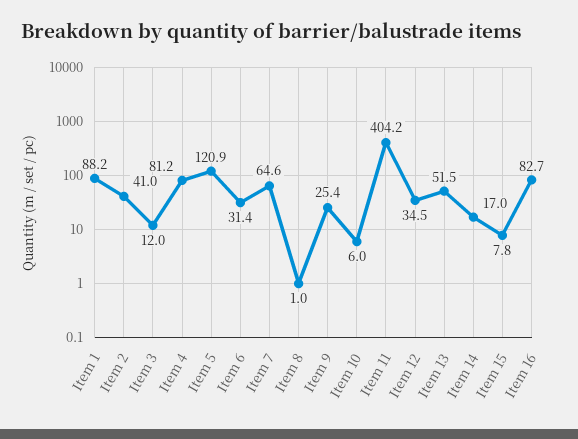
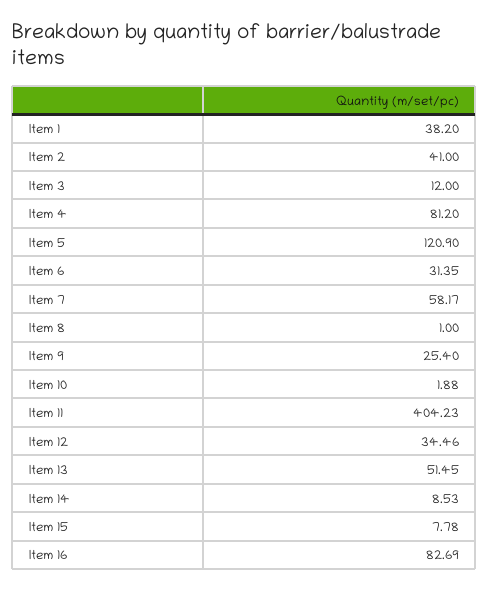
  {
-   "Item 1": 88.2,
+   "Item 1": 38.2,
    "Item 2": 41,
    "Item 3": 12,
    "Item 4": 81.2,
    "Item 5": 120.9,
    "Item 6": 31.35,
-   "Item 7": 64.6,
+   "Item 7": 58.17,
    "Item 8": 1,
    "Item 9": 25.4,
-   "Item 10": 6,
+   "Item 10": 1.88,
    "Item 11": 404.23,
    "Item 12": 34.46,
    "Item 13": 51.45,
-   "Item 14": 17,
+   "Item 14": 8.53,
    "Item 15": 7.78,
    "Item 16": 82.69
  }

